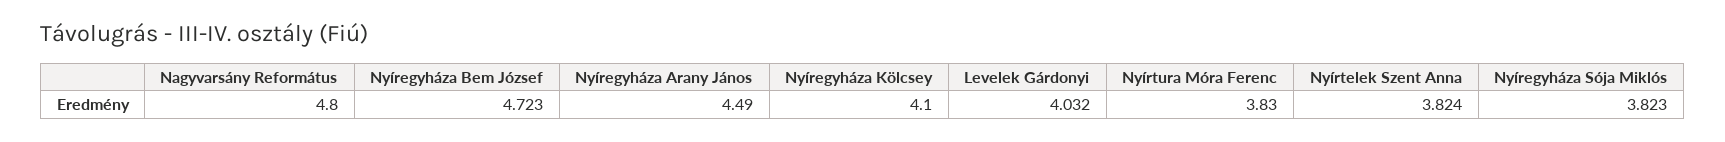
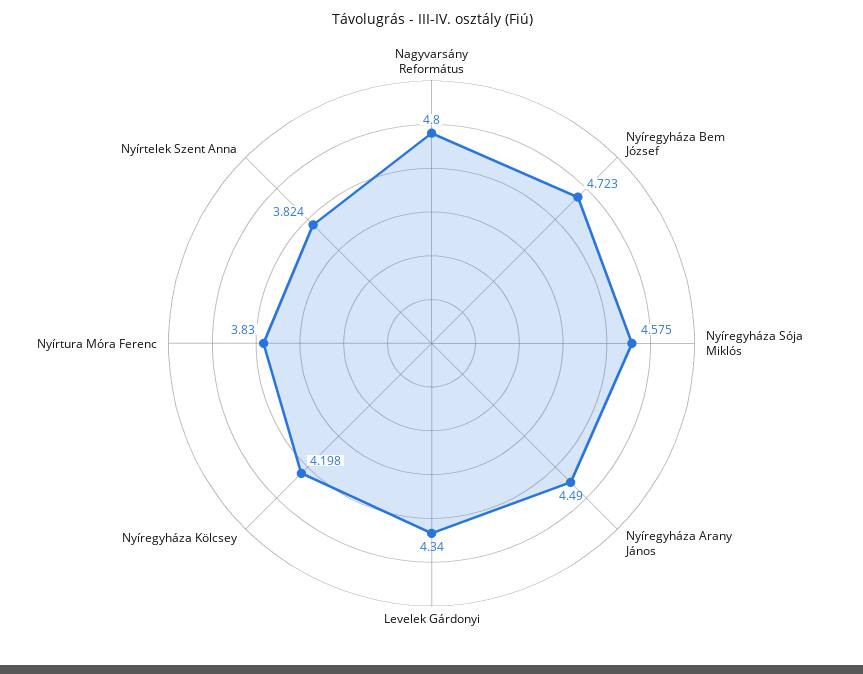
  {
    "Nagyvarsány Református": 4.8,
    "Nyíregyháza Bem József": 4.723,
    "Nyíregyháza Arany János": 4.49,
-   "Nyíregyháza Kölcsey": 4.1,
+   "Nyíregyháza Kölcsey": 4.198,
-   "Levelek Gárdonyi": 4.032,
+   "Levelek Gárdonyi": 4.34,
    "Nyírtura Móra Ferenc": 3.83,
    "Nyírtelek Szent Anna": 3.824,
-   "Nyíregyháza Sója Miklós": 3.823
+   "Nyíregyháza Sója Miklós": 4.575
  }

